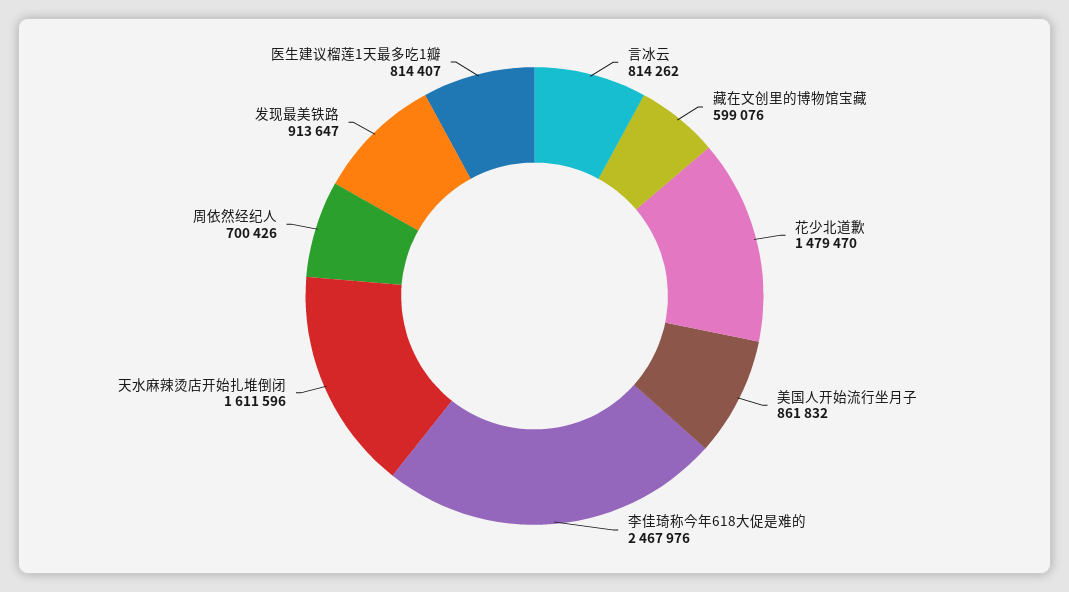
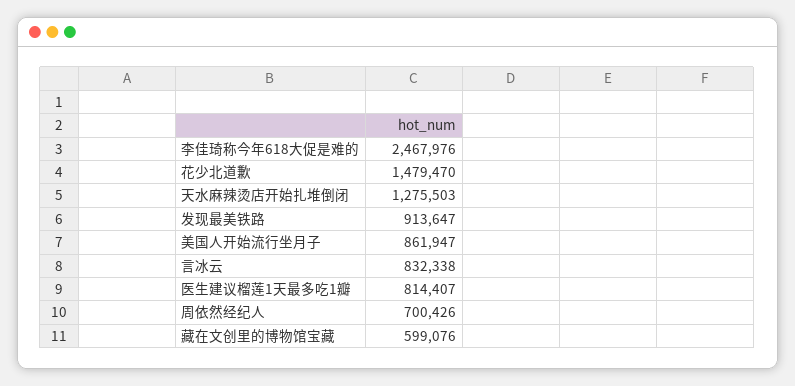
  {
-   "言冰云": 814262,
+   "言冰云": 832338,
    "藏在文创里的博物馆宝藏": 599076,
    "花少北道歉": 1479470,
-   "美国人开始流行坐月子": 861832,
+   "美国人开始流行坐月子": 861947,
    "李佳琦称今年618大促是难的": 2467976,
-   "天水麻辣烫店开始扎堆倒闭": 1611596,
+   "天水麻辣烫店开始扎堆倒闭": 1275503,
    "周依然经纪人": 700426,
    "发现最美铁路": 913647,
    "医生建议榴莲1天最多吃1瓣": 814407
  }

